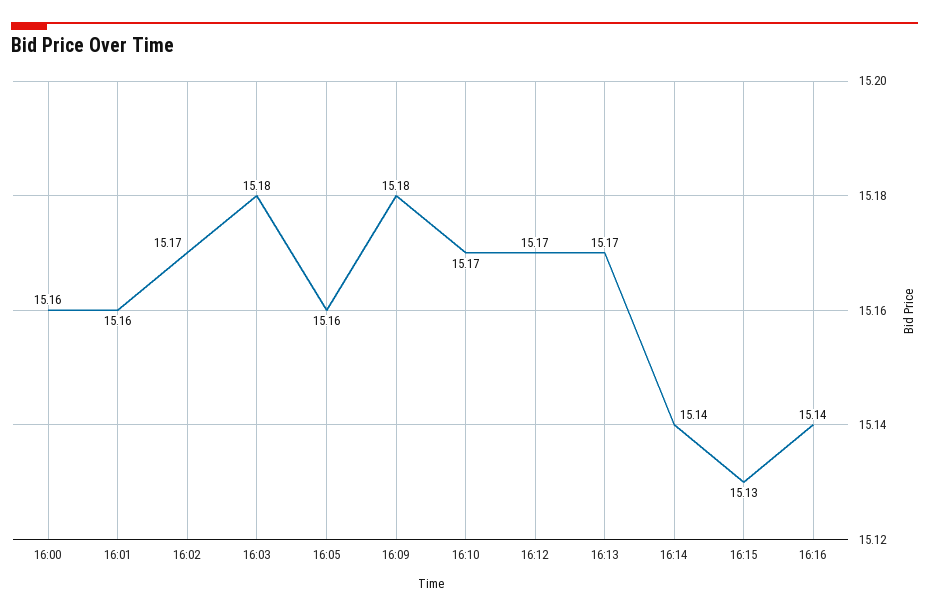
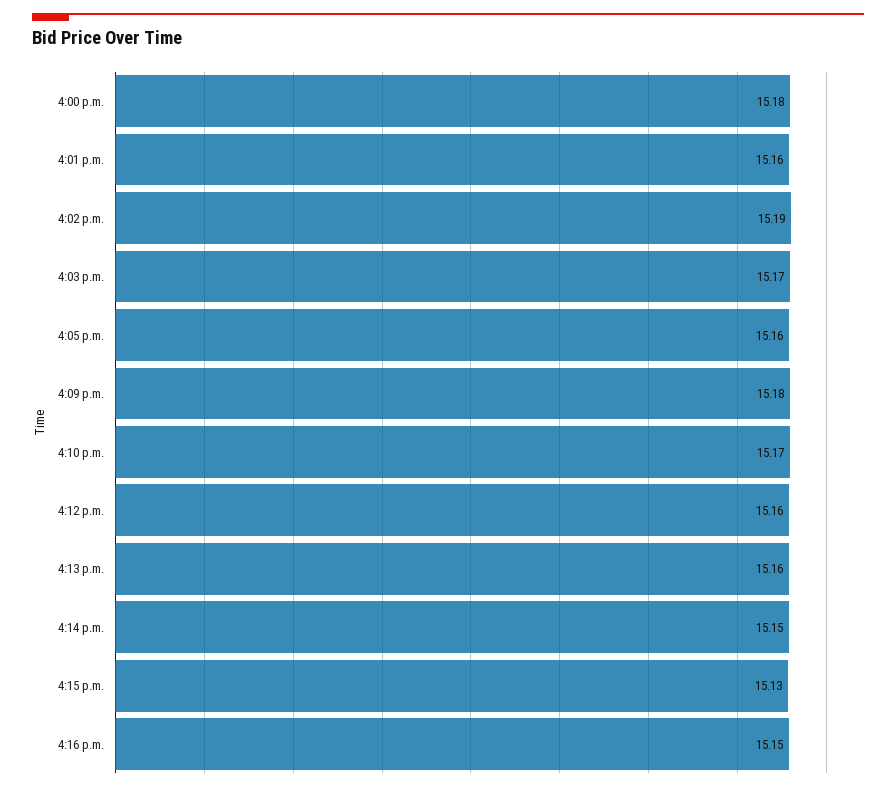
  {
-   "16:00": 15.16,
+   "16:00": 15.18,
    "16:01": 15.16,
-   "16:02": 15.17,
+   "16:02": 15.19,
-   "16:03": 15.18,
+   "16:03": 15.17,
    "16:05": 15.16,
    "16:09": 15.18,
    "16:10": 15.17,
-   "16:12": 15.17,
+   "16:12": 15.16,
-   "16:13": 15.17,
+   "16:13": 15.16,
-   "16:14": 15.14,
+   "16:14": 15.15,
    "16:15": 15.13,
-   "16:16": 15.14
+   "16:16": 15.15
  }

